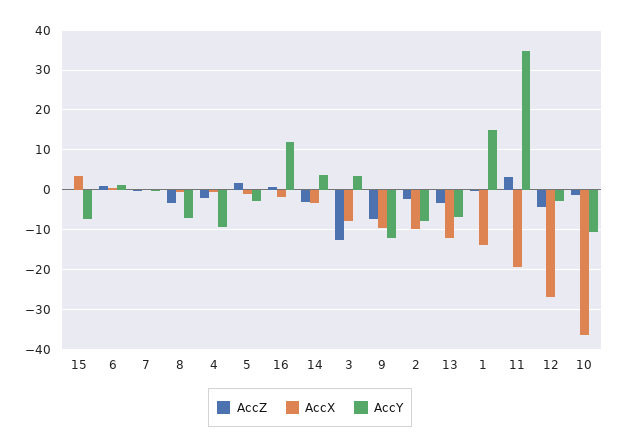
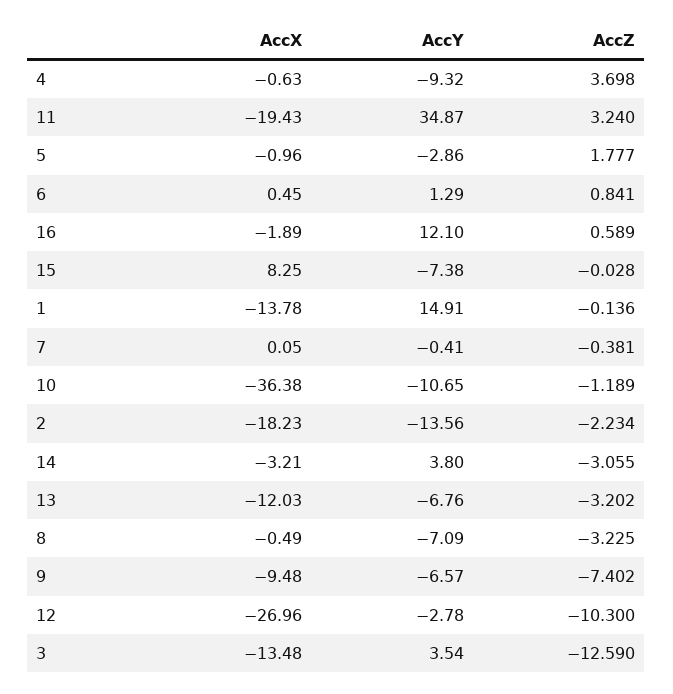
  {
    "AccZ": {
      "15": -0.028,
      "6": 0.841,
      "7": -0.381,
      "8": -3.225,
-     "4": -2,
+     "4": 3.698,
      "5": 1.777,
      "16": 0.589,
      "14": -3.055,
      "3": -12.59,
      "9": -7.402,
      "2": -2.234,
      "13": -3.202,
      "1": -0.136,
      "11": 3.24,
-     "12": -4,
+     "12": -10.3,
      "10": -1.189
    },
    "AccX": {
-     "15": 4,
+     "15": 8.25,
      "6": 0.45,
      "7": 0.05,
      "8": -0.49,
      "4": -0.63,
      "5": -0.96,
      "16": -1.89,
      "14": -3.21,
-     "3": -8,
+     "3": -13.48,
      "9": -9.48,
-     "2": -10,
+     "2": -18.23,
      "13": -12.03,
      "1": -13.78,
      "11": -19.43,
      "12": -26.96,
      "10": -36.38
    },
    "AccY": {
      "15": -7.38,
      "6": 1.29,
      "7": -0.41,
      "8": -7.09,
      "4": -9.32,
      "5": -2.86,
      "16": 12.1,
      "14": 3.8,
      "3": 3.54,
-     "9": -12,
+     "9": -6.57,
-     "2": -8,
+     "2": -13.56,
      "13": -6.76,
      "1": 14.91,
      "11": 34.87,
      "12": -2.78,
      "10": -10.65
    }
  }

